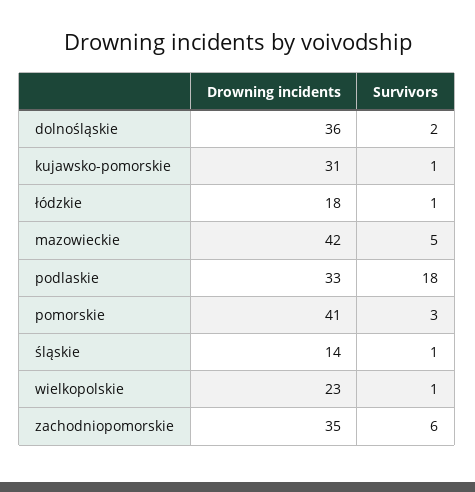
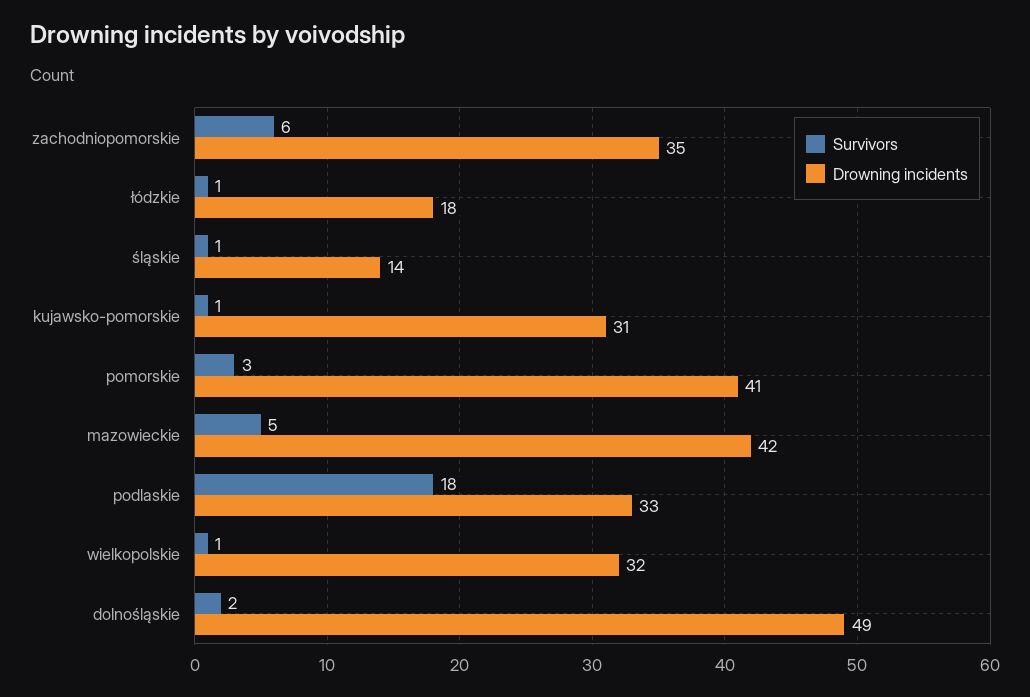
  {
    "Drowning incidents": {
-     "dolnośląskie": 36,
+     "dolnośląskie": 49,
      "kujawsko-pomorskie": 31,
      "łódzkie": 18,
      "mazowieckie": 42,
      "podlaskie": 33,
      "pomorskie": 41,
      "śląskie": 14,
-     "wielkopolskie": 23,
+     "wielkopolskie": 32,
      "zachodniopomorskie": 35
    },
    "Survivors": {
      "dolnośląskie": 2,
      "kujawsko-pomorskie": 1,
      "łódzkie": 1,
      "mazowieckie": 5,
      "podlaskie": 18,
      "pomorskie": 3,
      "śląskie": 1,
      "wielkopolskie": 1,
      "zachodniopomorskie": 6
    }
  }

